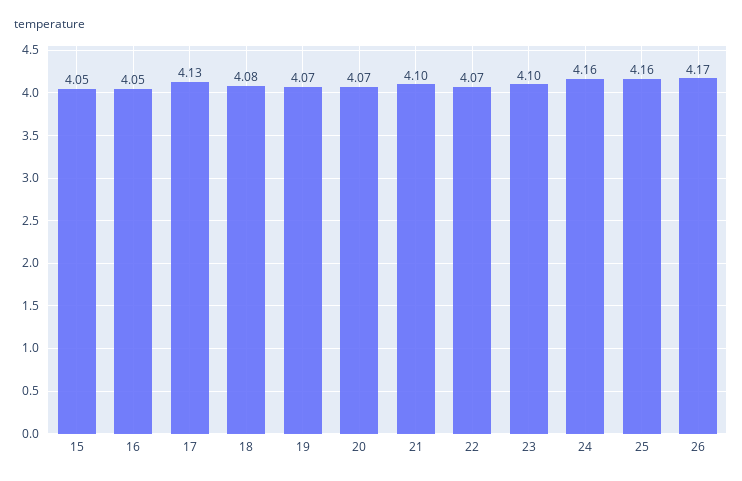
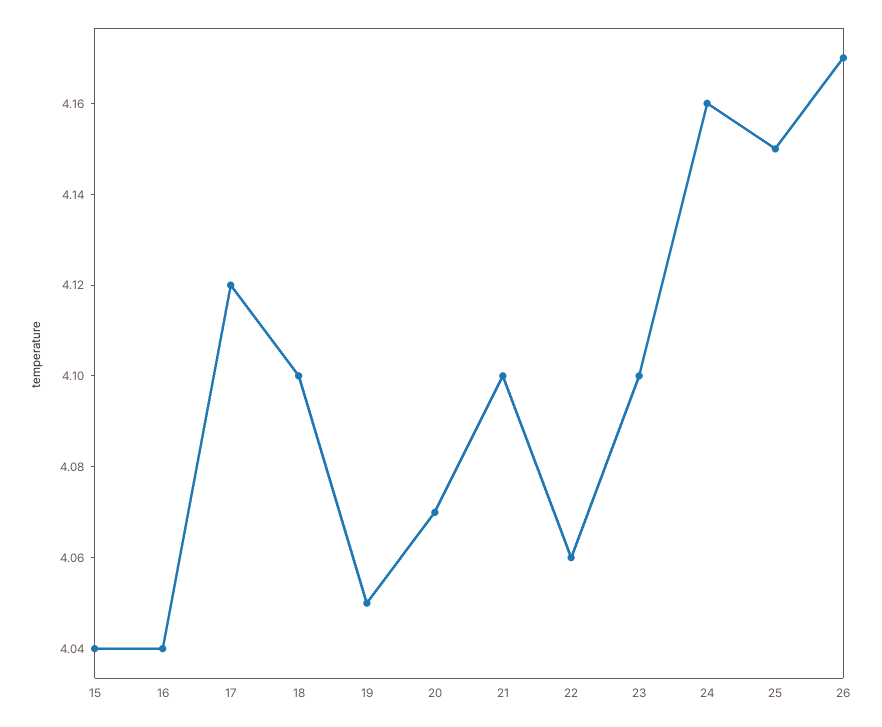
  {
-   "15": 4.05,
+   "15": 4.04,
-   "16": 4.05,
+   "16": 4.04,
-   "17": 4.13,
+   "17": 4.12,
-   "18": 4.08,
+   "18": 4.1,
-   "19": 4.07,
+   "19": 4.05,
    "20": 4.07,
    "21": 4.1,
-   "22": 4.07,
+   "22": 4.06,
    "23": 4.1,
    "24": 4.16,
-   "25": 4.16,
+   "25": 4.15,
    "26": 4.17
  }

